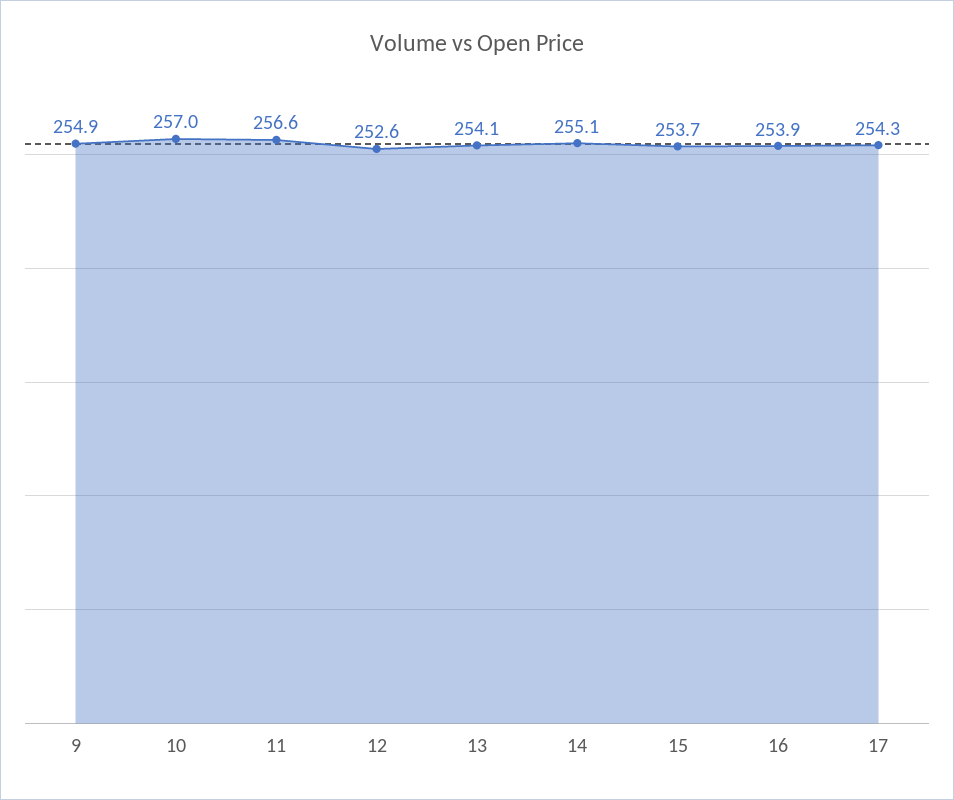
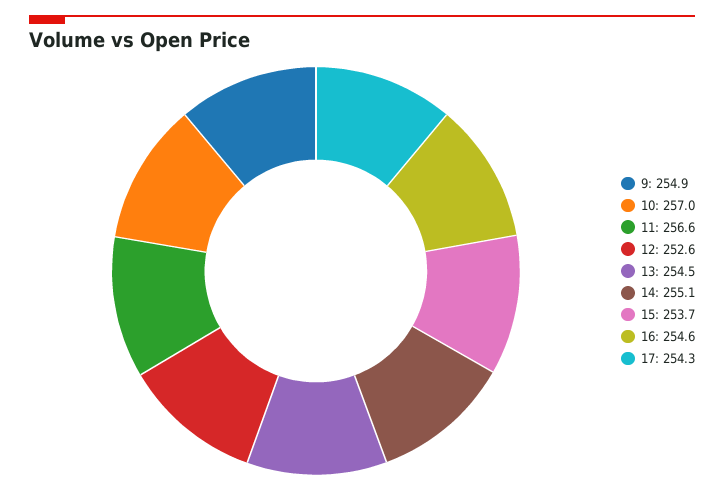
  {
    "9": 254.9,
    "10": 257,
    "11": 256.6,
    "12": 252.6,
-   "13": 254.1,
+   "13": 254.5,
    "14": 255.1,
    "15": 253.7,
-   "16": 253.9,
+   "16": 254.6,
    "17": 254.3
  }

